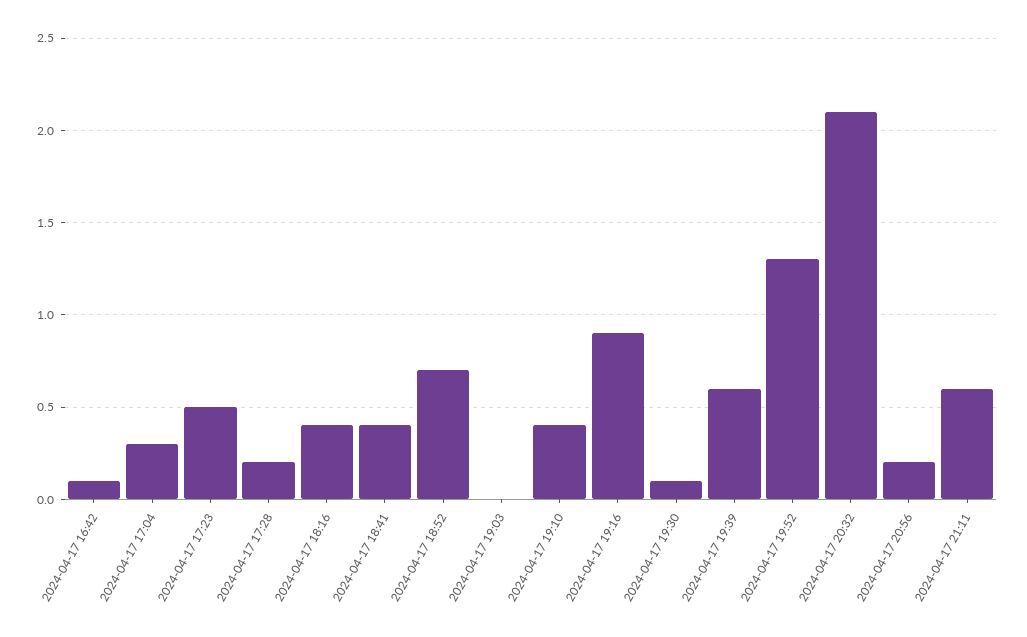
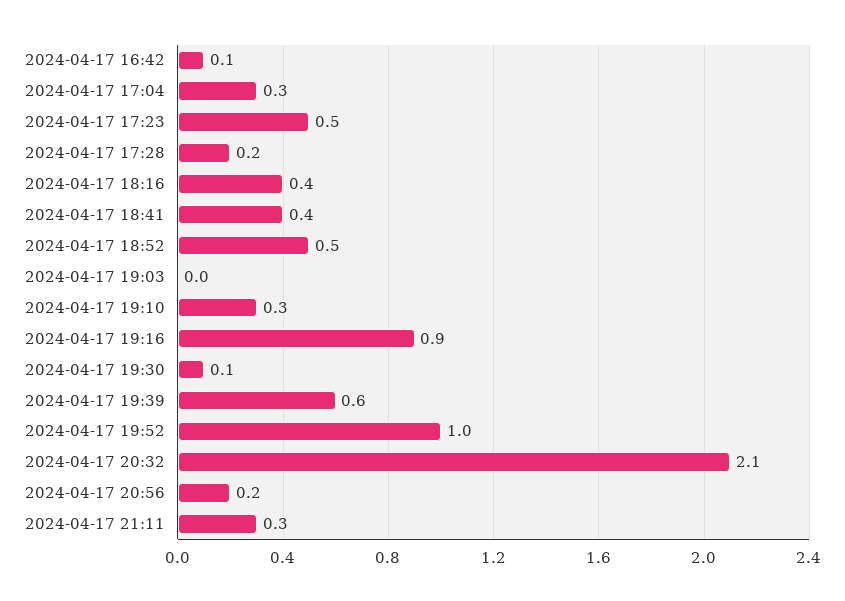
  {
    "2024-04-17 16:42": 0.1,
    "2024-04-17 17:04": 0.3,
    "2024-04-17 17:23": 0.5,
    "2024-04-17 17:28": 0.2,
    "2024-04-17 18:16": 0.4,
    "2024-04-17 18:41": 0.4,
-   "2024-04-17 18:52": 0.7,
+   "2024-04-17 18:52": 0.5,
    "2024-04-17 19:03": 0,
-   "2024-04-17 19:10": 0.4,
+   "2024-04-17 19:10": 0.3,
    "2024-04-17 19:16": 0.9,
    "2024-04-17 19:30": 0.1,
    "2024-04-17 19:39": 0.6,
-   "2024-04-17 19:52": 1.3,
+   "2024-04-17 19:52": 1,
    "2024-04-17 20:32": 2.1,
    "2024-04-17 20:56": 0.2,
-   "2024-04-17 21:11": 0.6
+   "2024-04-17 21:11": 0.3
  }

